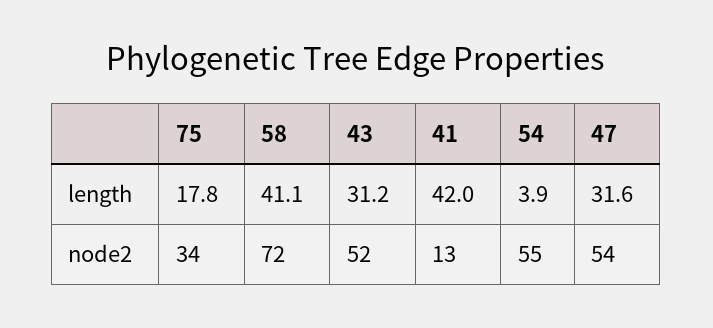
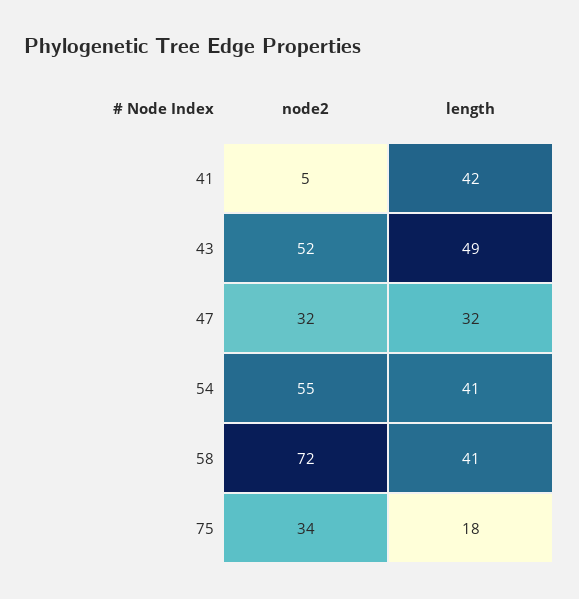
  {
    "75": {
      "length": 17.8,
      "node2": 34
    },
    "58": {
      "length": 41.1,
      "node2": 72
    },
    "43": {
-     "length": 31.2,
+     "length": 49,
      "node2": 52
    },
    "41": {
      "length": 42,
-     "node2": 13
+     "node2": 5
    },
    "54": {
-     "length": 3.9,
+     "length": 41,
      "node2": 55
    },
    "47": {
      "length": 31.6,
-     "node2": 54
+     "node2": 32
    }
  }

